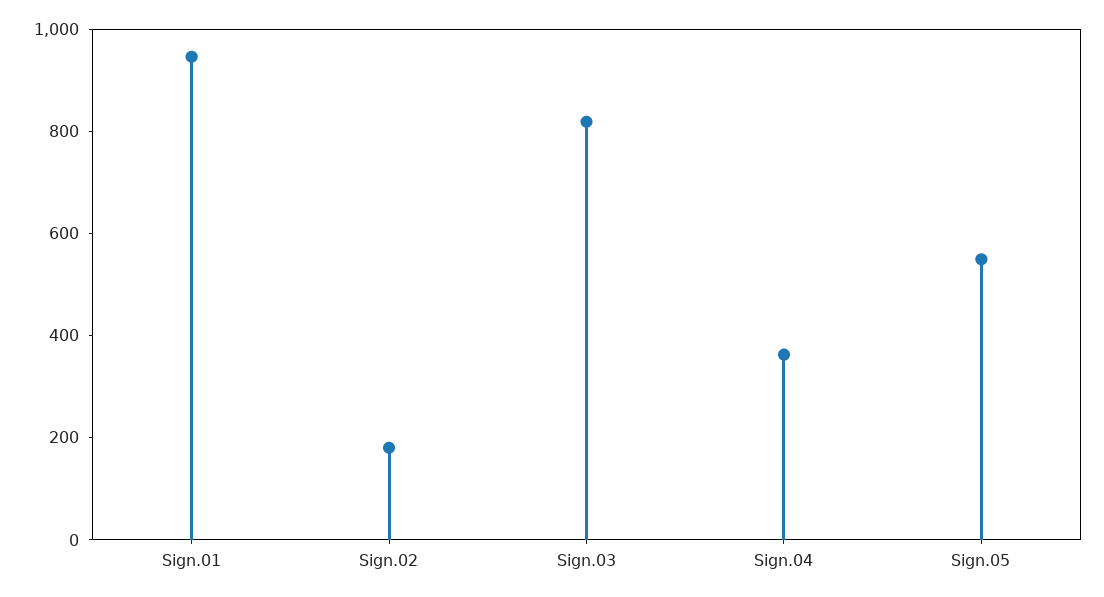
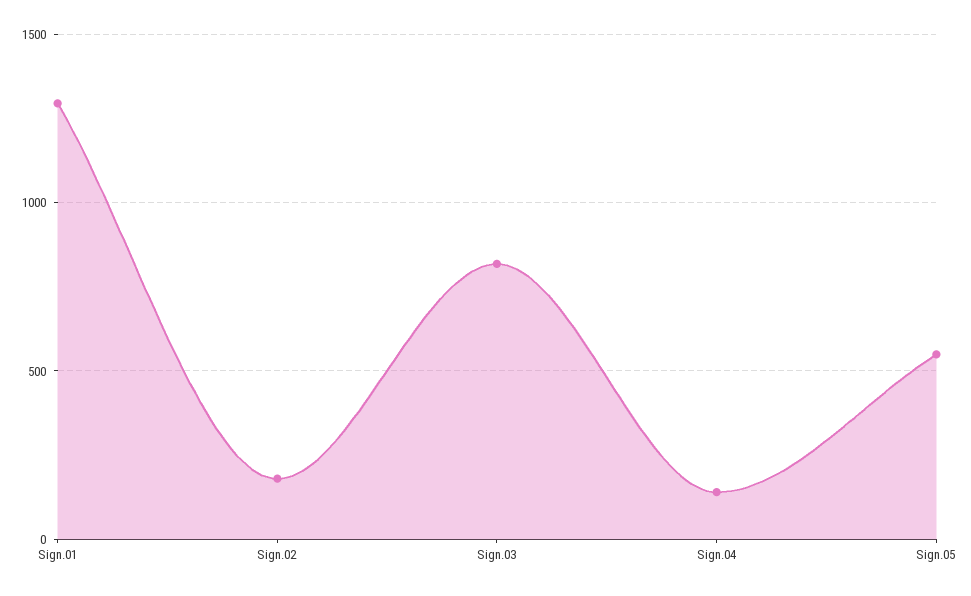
  {
-   "Sign.01": 950,
+   "Sign.01": 1300,
    "Sign.02": 200,
    "Sign.03": 800,
-   "Sign.04": 350,
+   "Sign.04": 150,
    "Sign.05": 550
  }

